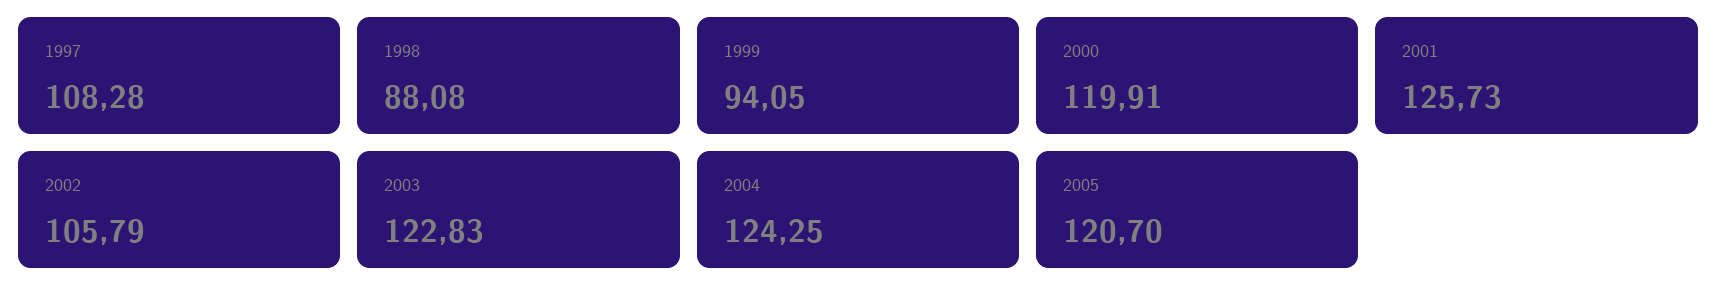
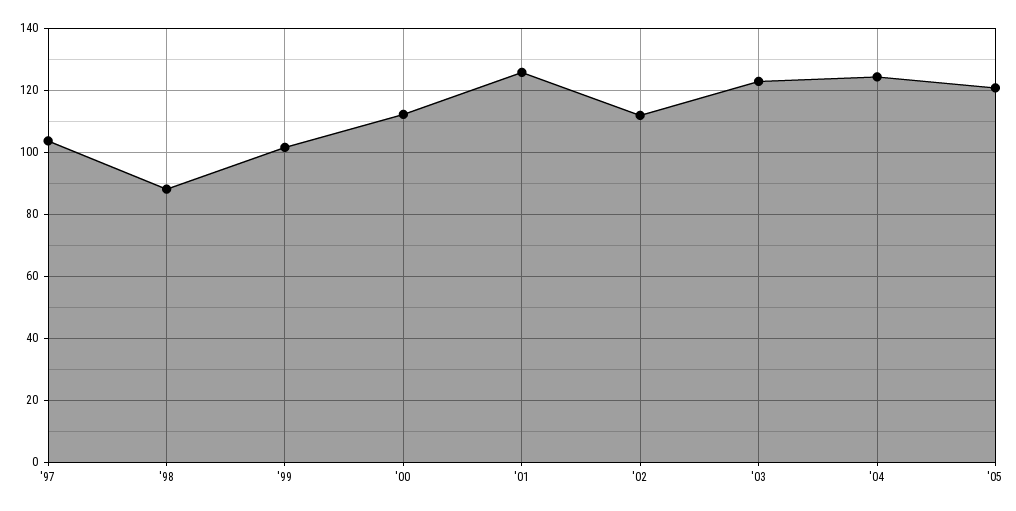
  {
-   "1997": 108.28,
+   "1997": 104,
    "1998": 88.08,
-   "1999": 94.05,
+   "1999": 102,
-   "2000": 119.91,
+   "2000": 112,
    "2001": 125.73,
-   "2002": 105.79,
+   "2002": 112,
    "2003": 122.83,
    "2004": 124.25,
    "2005": 120.7
  }

